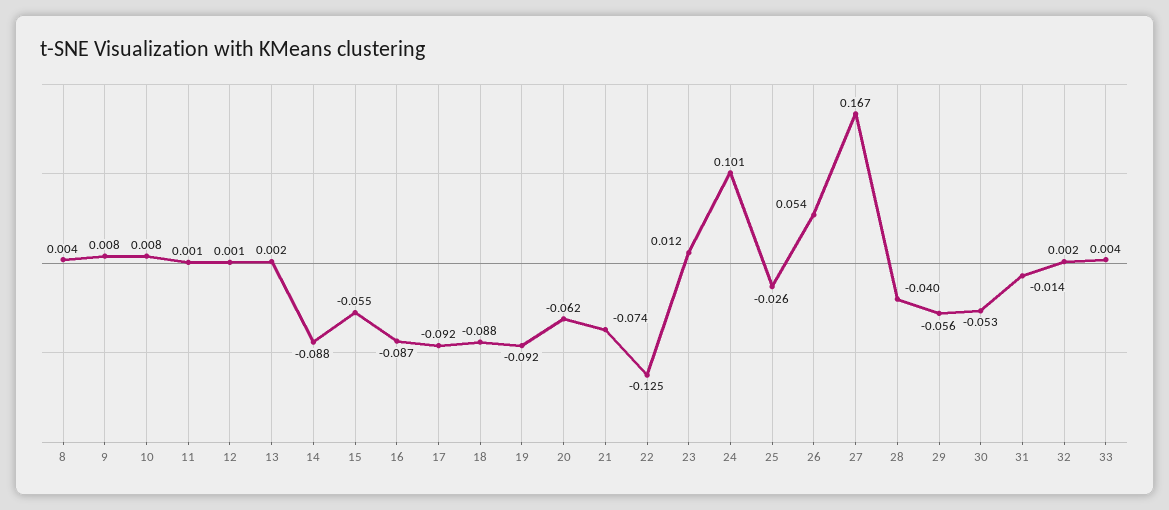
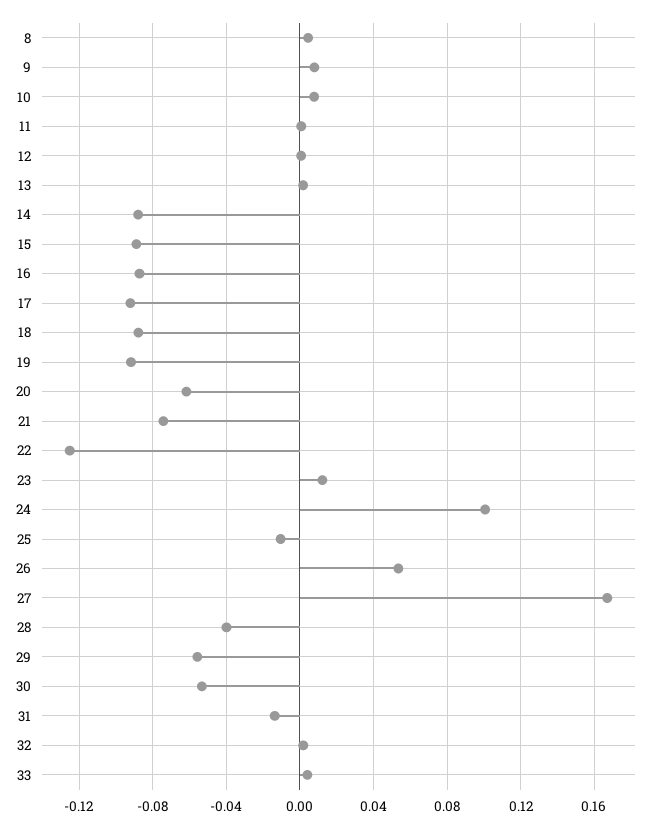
  {
    "8": 0.004,
    "9": 0.008,
    "10": 0.008,
    "11": 0.001,
    "12": 0.001,
    "13": 0.002,
    "14": -0.088,
-   "15": -0.055,
+   "15": -0.09,
    "16": -0.087,
    "17": -0.092,
    "18": -0.088,
    "19": -0.092,
    "20": -0.062,
    "21": -0.074,
    "22": -0.125,
    "23": 0.012,
    "24": 0.101,
-   "25": -0.026,
+   "25": -0.01,
    "26": 0.054,
    "27": 0.167,
    "28": -0.04,
    "29": -0.056,
    "30": -0.053,
    "31": -0.014,
    "32": 0.002,
    "33": 0.004
  }

